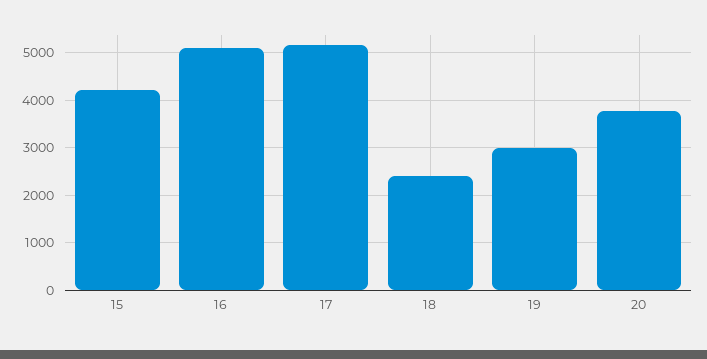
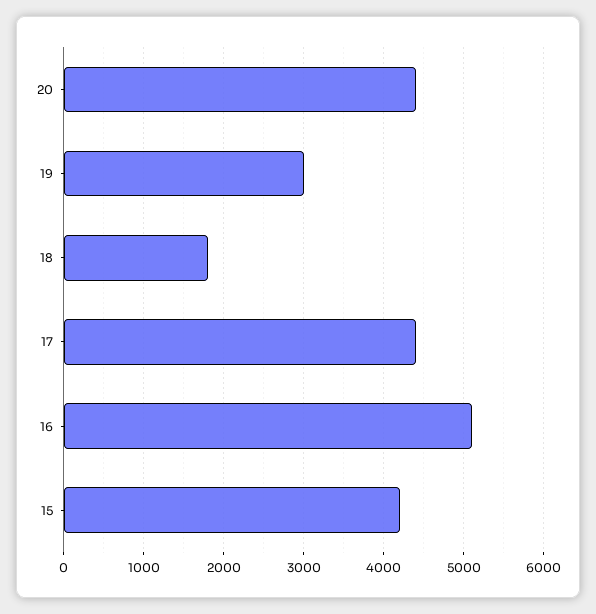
  {
    "15": 4200,
    "16": 5100,
-   "17": 5200,
+   "17": 4400,
-   "18": 2400,
+   "18": 1800,
    "19": 3000,
-   "20": 3800
+   "20": 4400
  }

